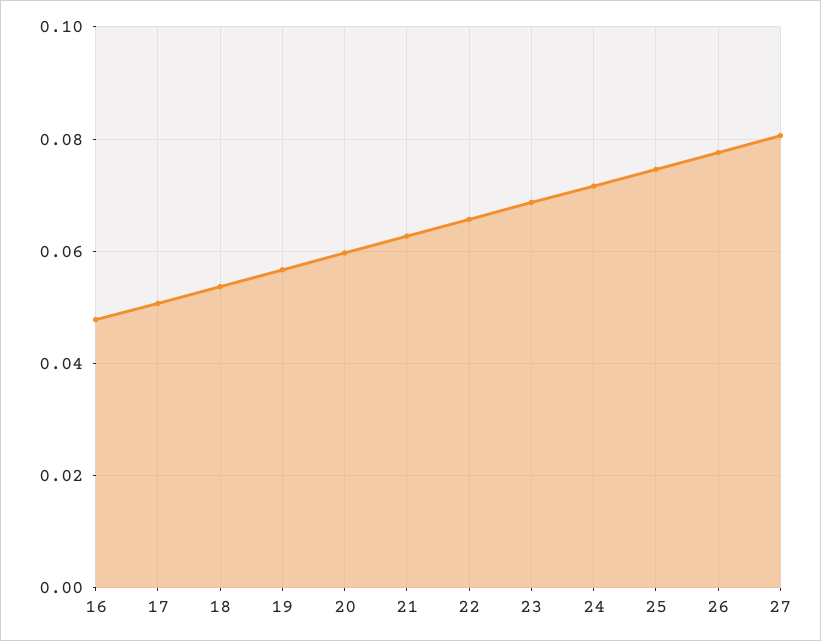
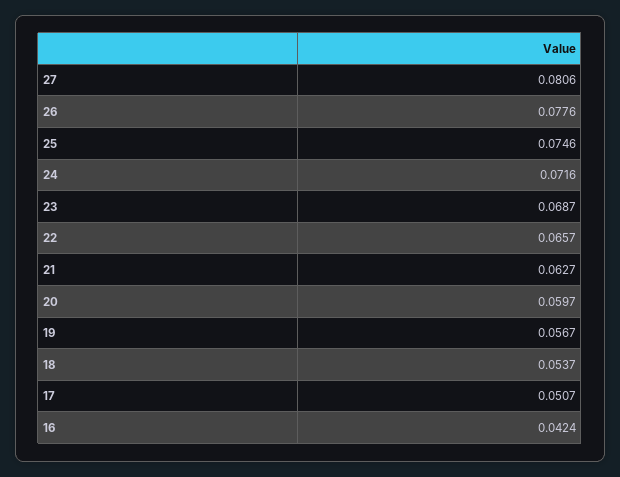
  {
-   "16": 0.048,
+   "16": 0.0424,
    "17": 0.0507,
    "18": 0.0537,
    "19": 0.0567,
    "20": 0.0597,
    "21": 0.0627,
    "22": 0.0657,
    "23": 0.0687,
    "24": 0.0716,
    "25": 0.0746,
    "26": 0.0776,
    "27": 0.0806
  }

